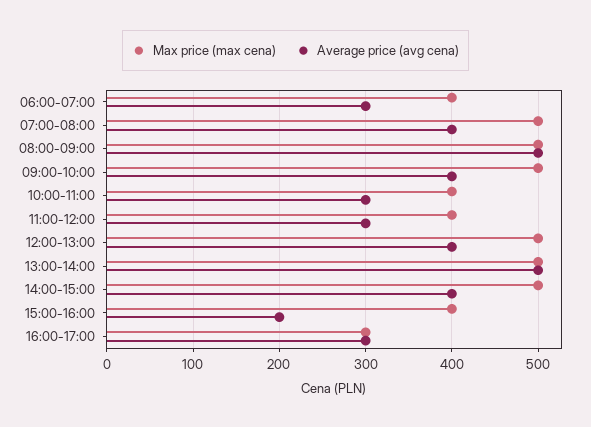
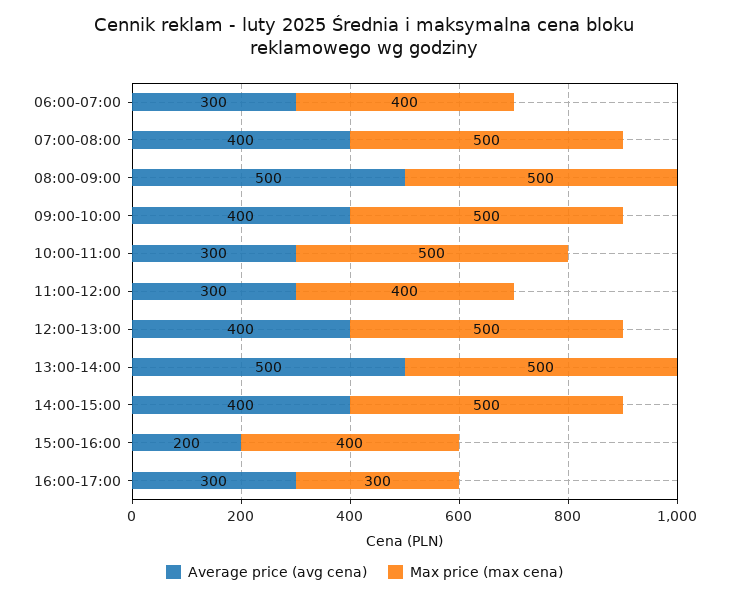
  {
    "Max price (max cena)": {
      "06:00-07:00": 400,
      "07:00-08:00": 500,
      "08:00-09:00": 500,
      "09:00-10:00": 500,
-     "10:00-11:00": 400,
+     "10:00-11:00": 500,
      "11:00-12:00": 400,
      "12:00-13:00": 500,
      "13:00-14:00": 500,
      "14:00-15:00": 500,
      "15:00-16:00": 400,
      "16:00-17:00": 300
    },
    "Average price (avg cena)": {
      "06:00-07:00": 300,
      "07:00-08:00": 400,
      "08:00-09:00": 500,
      "09:00-10:00": 400,
      "10:00-11:00": 300,
      "11:00-12:00": 300,
      "12:00-13:00": 400,
      "13:00-14:00": 500,
      "14:00-15:00": 400,
      "15:00-16:00": 200,
      "16:00-17:00": 300
    }
  }

